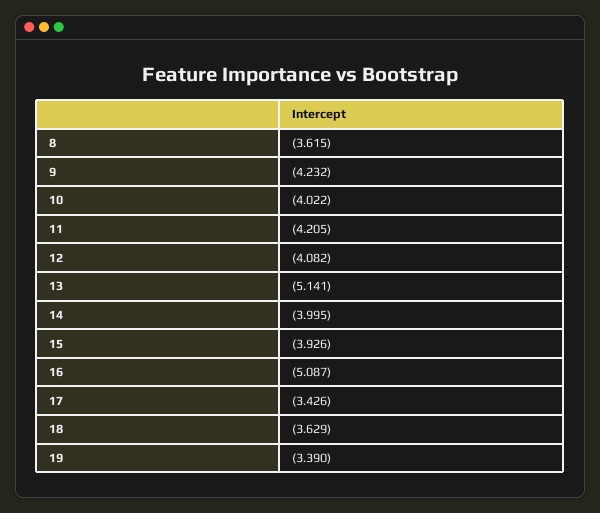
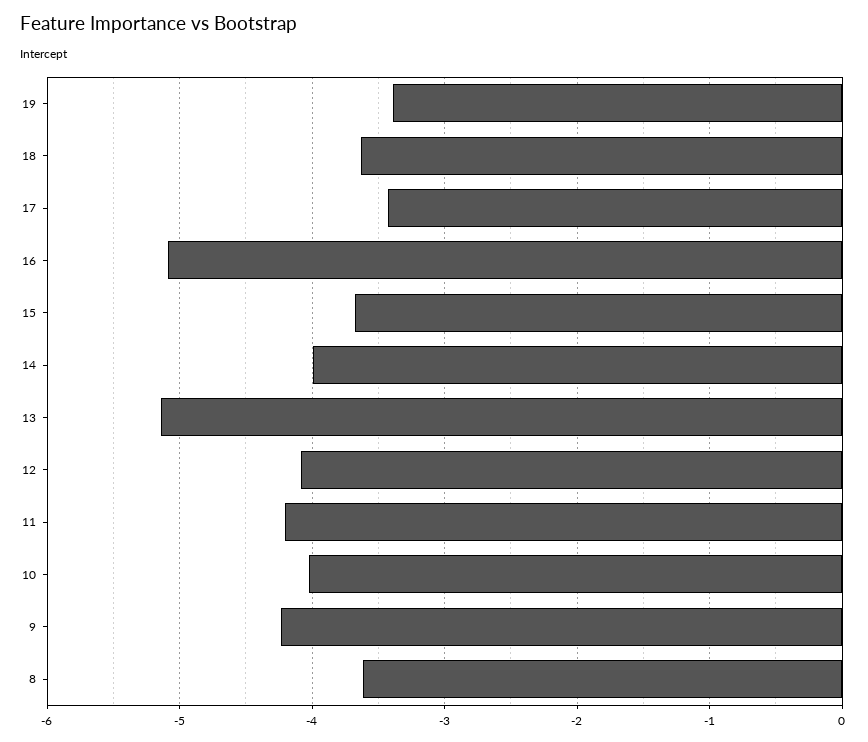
  {
    "8": -3.615,
    "9": -4.232,
    "10": -4.022,
    "11": -4.205,
    "12": -4.082,
    "13": -5.141,
    "14": -3.995,
-   "15": -3.926,
+   "15": -3.7,
    "16": -5.087,
    "17": -3.426,
    "18": -3.629,
    "19": -3.39
  }

